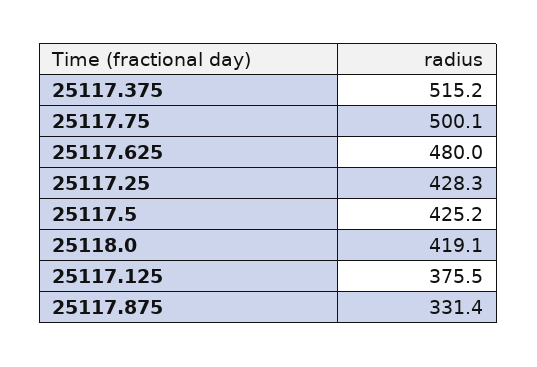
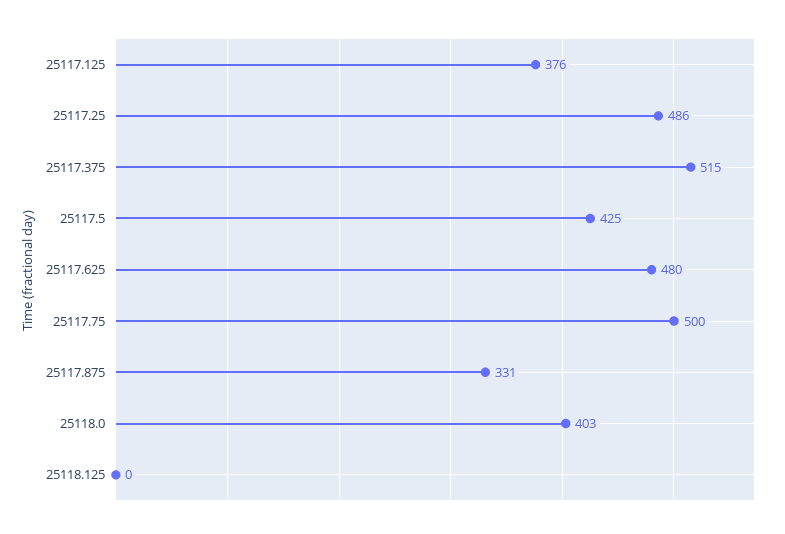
  {
    "25117.375": 515.2,
    "25117.75": 500.1,
    "25117.625": 480,
-   "25117.25": 428.3,
+   "25117.25": 486,
    "25117.5": 425.2,
-   "25118.0": 419.1,
+   "25118.0": 403,
    "25117.125": 375.5,
-   "25117.875": 331.4
+   "25117.875": 331.4,
+   "25118.125": 0
  }

